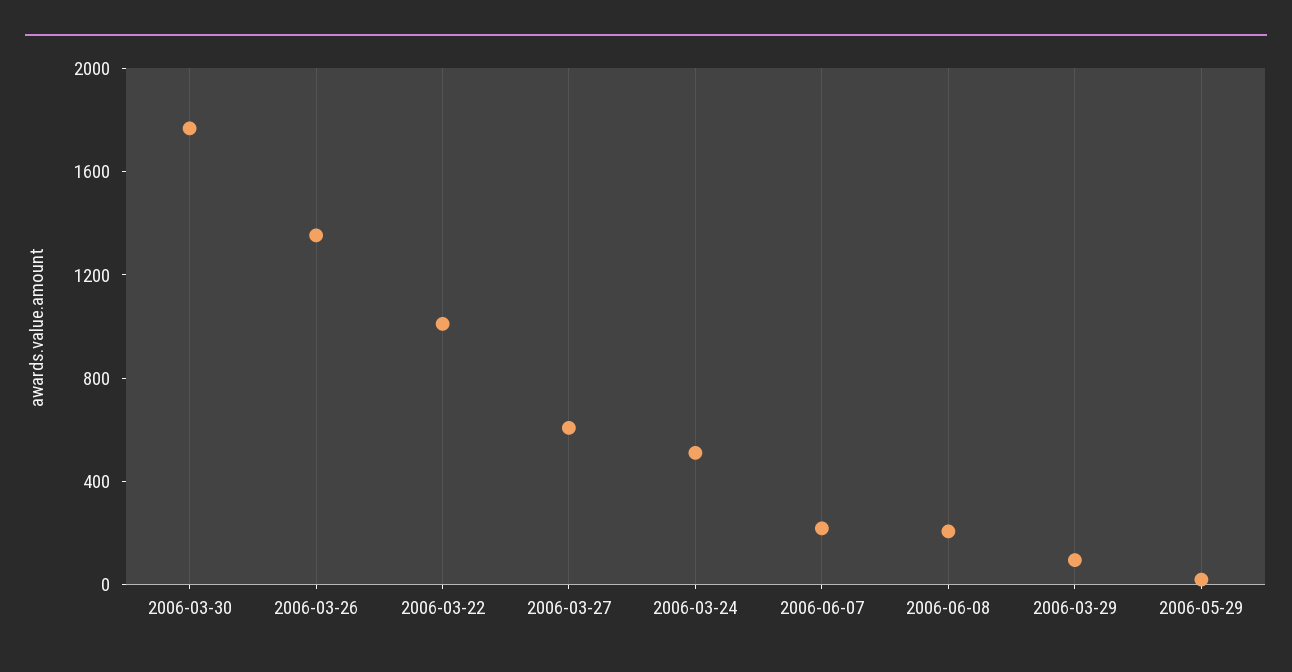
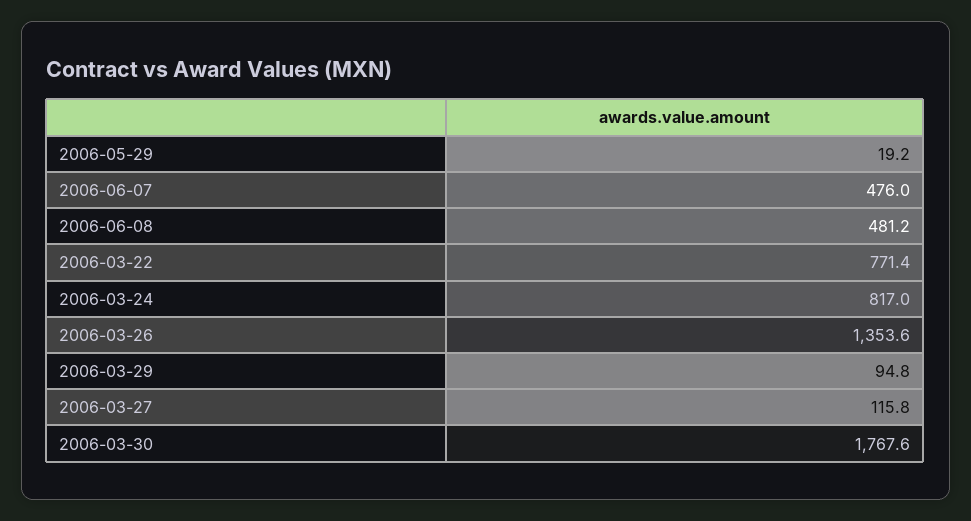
  {
    "2006-03-30": 1767.6,
    "2006-03-26": 1353.6,
-   "2006-03-22": 1000,
+   "2006-03-22": 771.4,
-   "2006-03-27": 600,
+   "2006-03-27": 115.8,
-   "2006-03-24": 500,
+   "2006-03-24": 817,
-   "2006-06-07": 200,
+   "2006-06-07": 476,
-   "2006-06-08": 200,
+   "2006-06-08": 481.2,
    "2006-03-29": 94.8,
    "2006-05-29": 19.2
  }

